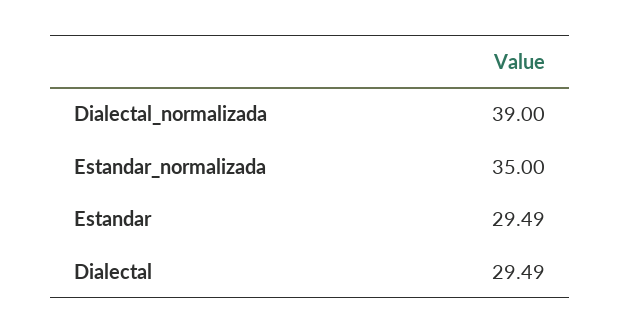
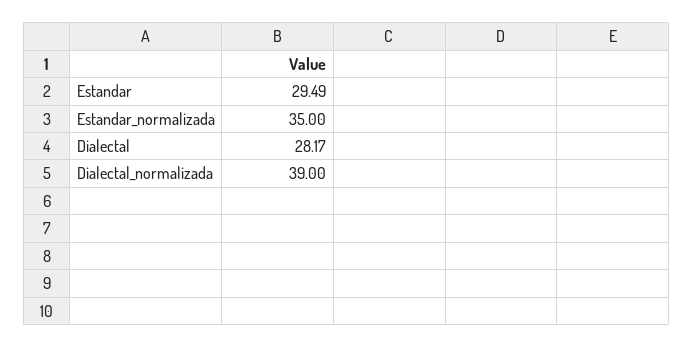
  {
    "Dialectal_normalizada": 39,
    "Estandar_normalizada": 35,
    "Estandar": 29.49,
-   "Dialectal": 29.49
+   "Dialectal": 28.17
  }

